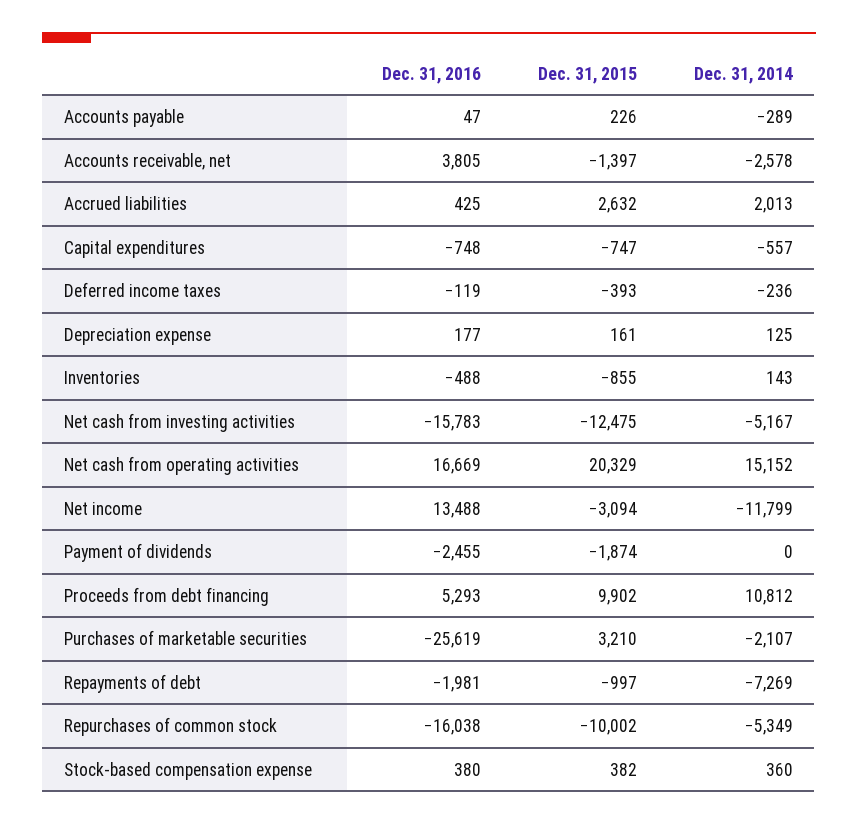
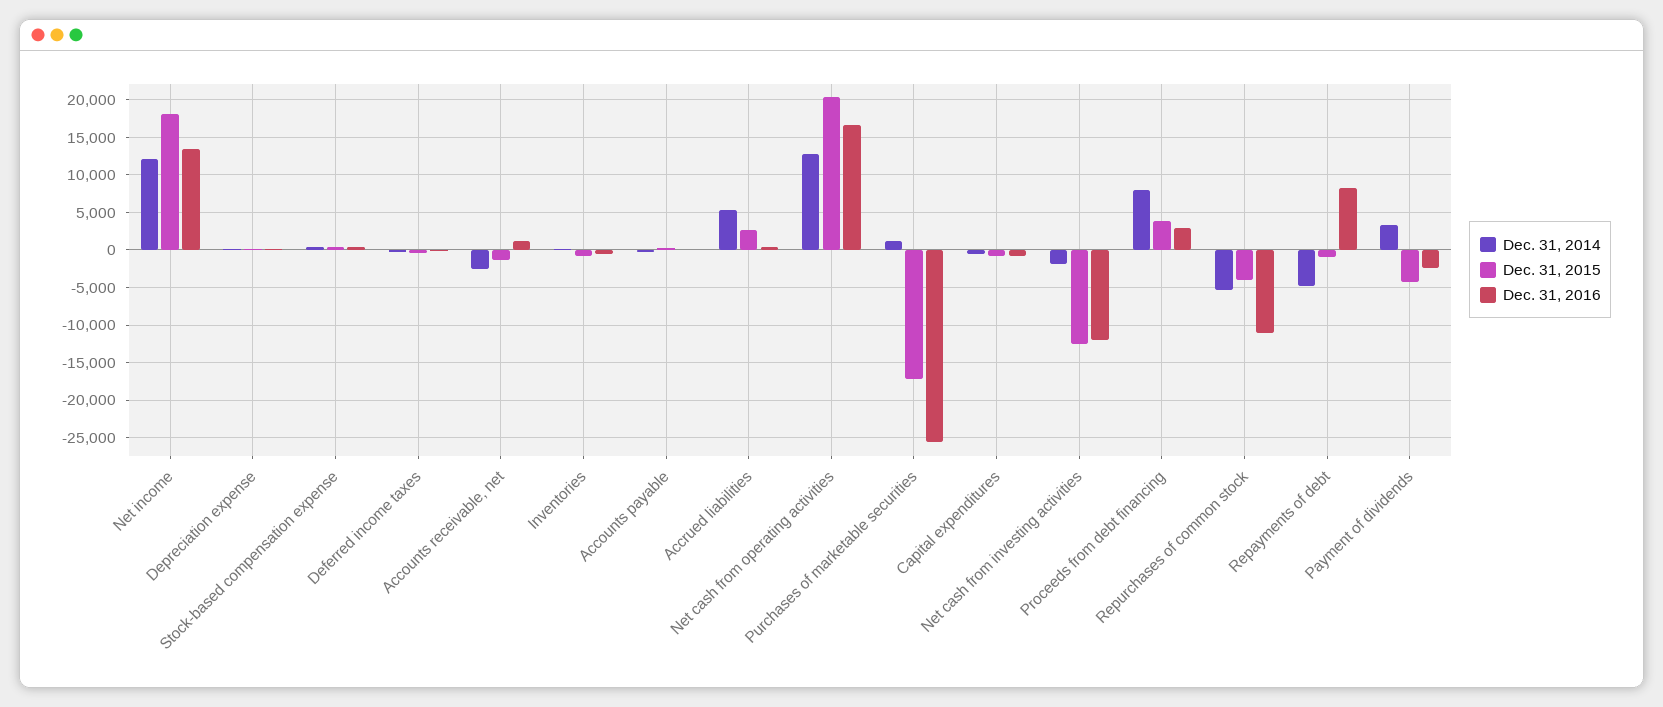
  {
    "Dec. 31, 2016": {
      "Accounts payable": 47,
-     "Accounts receivable, net": 3805,
+     "Accounts receivable, net": 1000,
      "Accrued liabilities": 425,
      "Capital expenditures": -748,
      "Deferred income taxes": -119,
      "Depreciation expense": 177,
      "Inventories": -488,
-     "Net cash from investing activities": -15783,
+     "Net cash from investing activities": -12000,
      "Net cash from operating activities": 16669,
      "Net income": 13488,
      "Payment of dividends": -2455,
-     "Proceeds from debt financing": 5293,
+     "Proceeds from debt financing": 3000,
      "Purchases of marketable securities": -25619,
-     "Repayments of debt": -1981,
+     "Repayments of debt": 8000,
-     "Repurchases of common stock": -16038,
+     "Repurchases of common stock": -11000,
      "Stock-based compensation expense": 380
    },
    "Dec. 31, 2015": {
      "Accounts payable": 226,
      "Accounts receivable, net": -1397,
      "Accrued liabilities": 2632,
      "Capital expenditures": -747,
      "Deferred income taxes": -393,
      "Depreciation expense": 161,
      "Inventories": -855,
      "Net cash from investing activities": -12475,
      "Net cash from operating activities": 20329,
-     "Net income": -3094,
+     "Net income": 18000,
-     "Payment of dividends": -1874,
+     "Payment of dividends": -4000,
-     "Proceeds from debt financing": 9902,
+     "Proceeds from debt financing": 4000,
-     "Purchases of marketable securities": 3210,
+     "Purchases of marketable securities": -17000,
      "Repayments of debt": -997,
-     "Repurchases of common stock": -10002,
+     "Repurchases of common stock": -4000,
      "Stock-based compensation expense": 382
    },
    "Dec. 31, 2014": {
      "Accounts payable": -289,
      "Accounts receivable, net": -2578,
-     "Accrued liabilities": 2013,
+     "Accrued liabilities": 5000,
      "Capital expenditures": -557,
      "Deferred income taxes": -236,
      "Depreciation expense": 125,
      "Inventories": 143,
-     "Net cash from investing activities": -5167,
+     "Net cash from investing activities": -2000,
-     "Net cash from operating activities": 15152,
+     "Net cash from operating activities": 13000,
-     "Net income": -11799,
+     "Net income": 12000,
-     "Payment of dividends": 0,
+     "Payment of dividends": 3000,
-     "Proceeds from debt financing": 10812,
+     "Proceeds from debt financing": 8000,
-     "Purchases of marketable securities": -2107,
+     "Purchases of marketable securities": 1000,
-     "Repayments of debt": -7269,
+     "Repayments of debt": -5000,
      "Repurchases of common stock": -5349,
      "Stock-based compensation expense": 360
    }
  }

